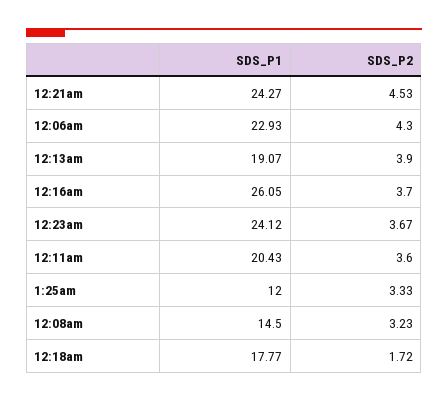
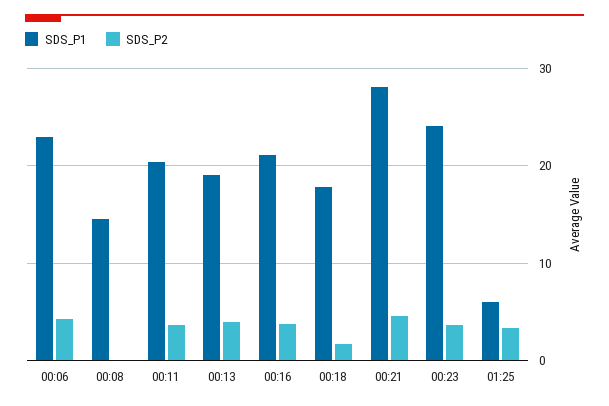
  {
    "SDS_P1": {
-     "12:21am": 24.27,
+     "12:21am": 28,
      "12:06am": 22.93,
      "12:13am": 19.07,
-     "12:16am": 26.05,
+     "12:16am": 21,
      "12:23am": 24.12,
      "12:11am": 20.43,
-     "1:25am": 12,
+     "1:25am": 6,
      "12:08am": 14.5,
      "12:18am": 17.77
    },
    "SDS_P2": {
      "12:21am": 4.53,
      "12:06am": 4.3,
      "12:13am": 3.9,
      "12:16am": 3.7,
      "12:23am": 3.67,
      "12:11am": 3.6,
      "1:25am": 3.33,
-     "12:08am": 3.23,
+     "12:08am": 0,
      "12:18am": 1.72
    }
  }

